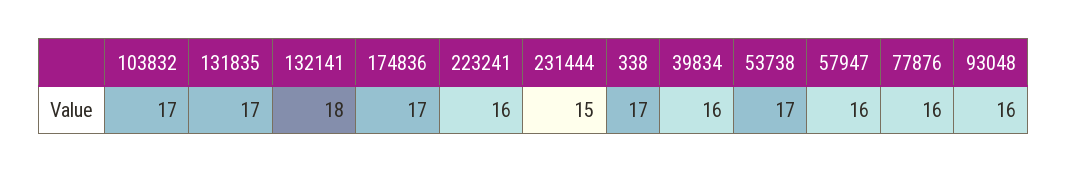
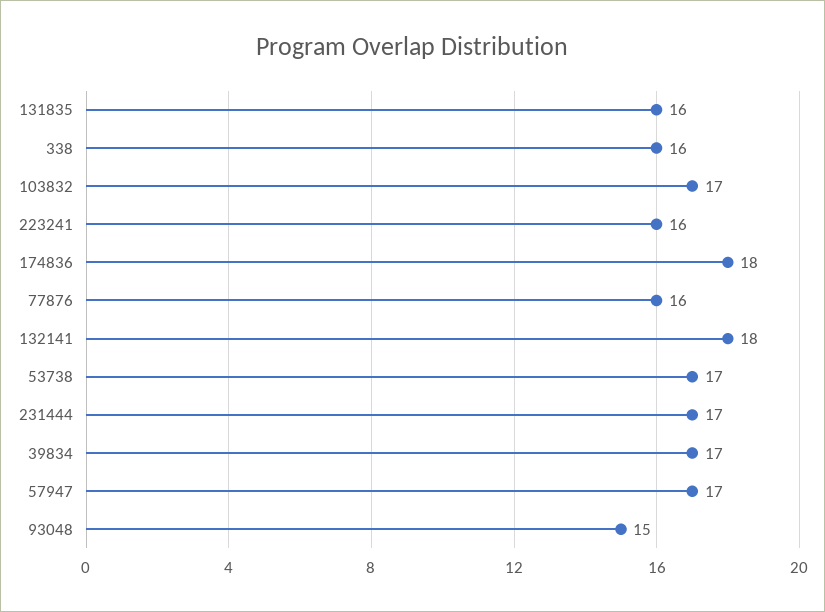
  {
    "103832": 17,
-   "131835": 17,
+   "131835": 16,
    "132141": 18,
-   "174836": 17,
+   "174836": 18,
    "223241": 16,
-   "231444": 15,
+   "231444": 17,
-   "338": 17,
+   "338": 16,
-   "39834": 16,
+   "39834": 17,
    "53738": 17,
-   "57947": 16,
+   "57947": 17,
    "77876": 16,
-   "93048": 16
+   "93048": 15
  }

